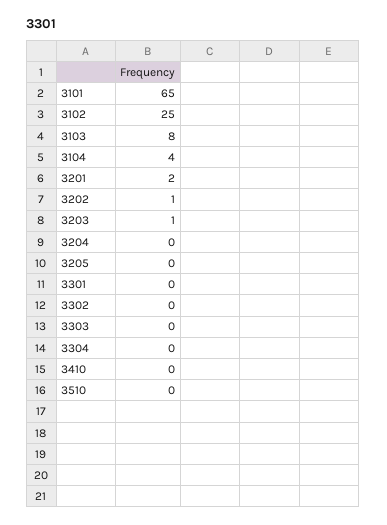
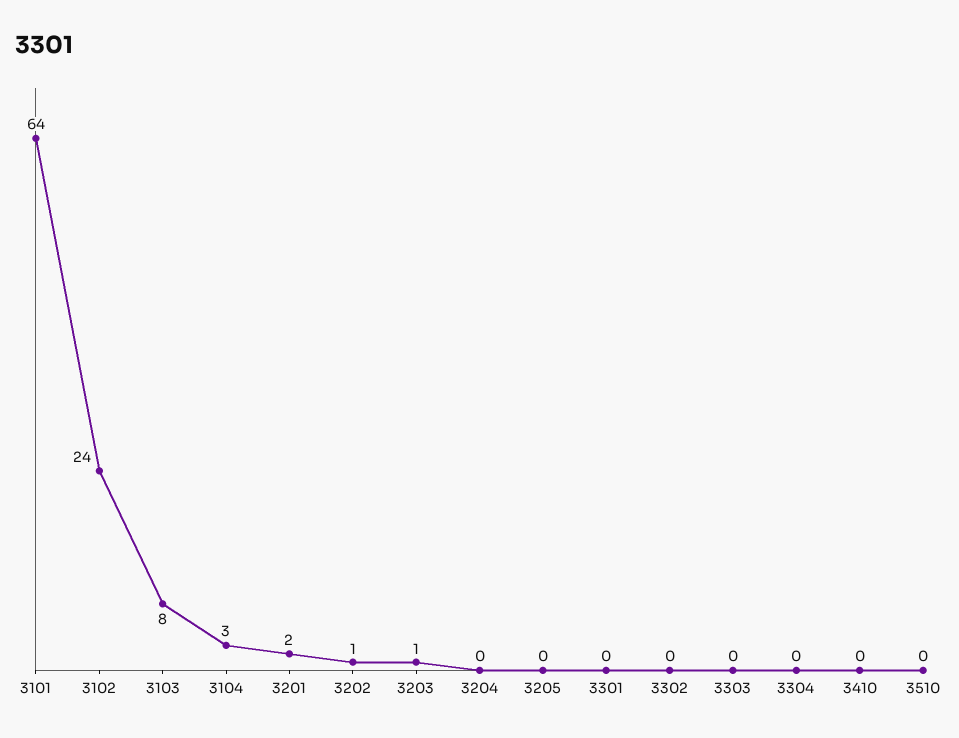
  {
-   "3101": 65,
+   "3101": 64,
-   "3102": 25,
+   "3102": 24,
    "3103": 8,
-   "3104": 4,
+   "3104": 3,
    "3201": 2,
    "3202": 1,
    "3203": 1,
    "3204": 0,
    "3205": 0,
    "3301": 0,
    "3302": 0,
    "3303": 0,
    "3304": 0,
    "3410": 0,
    "3510": 0
  }

